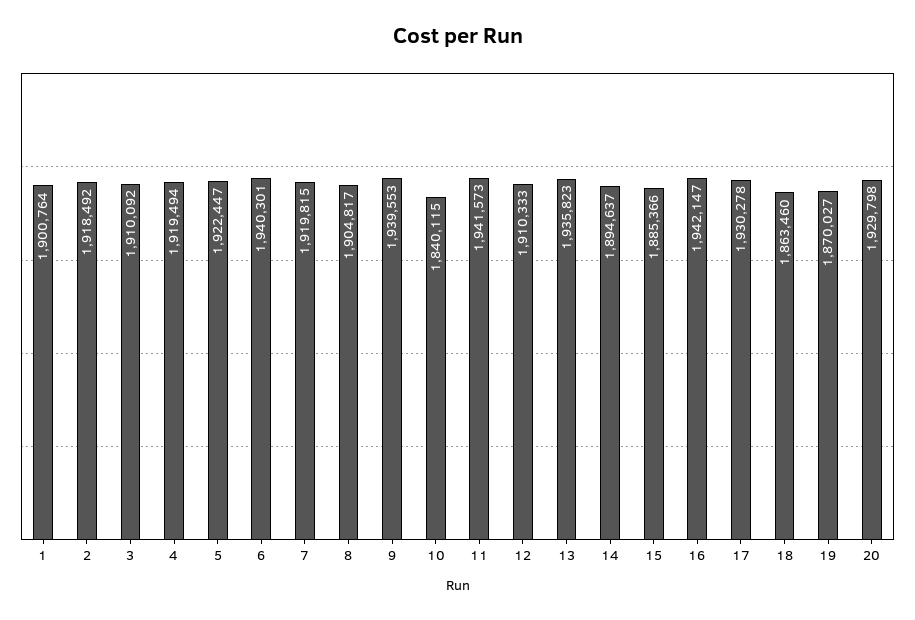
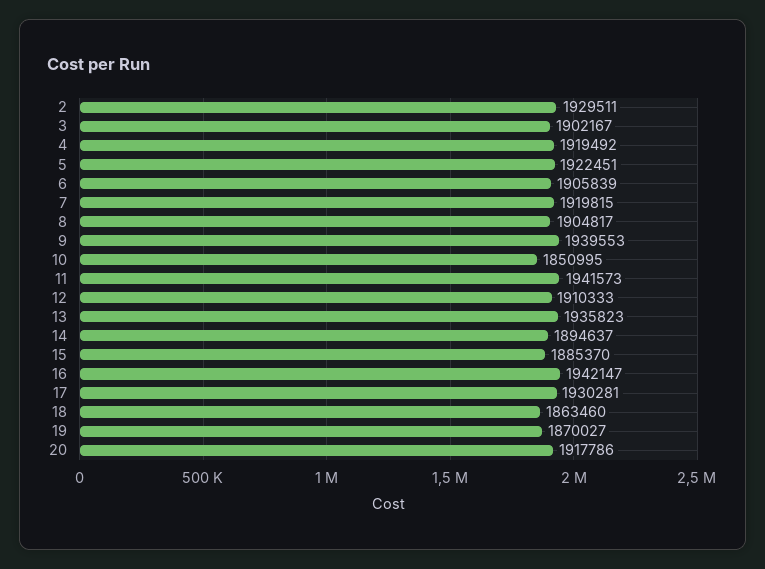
  {
-   "1": 1900764,
-   "2": 1918492,
+   "2": 1929511,
-   "3": 1910092,
+   "3": 1902167,
-   "4": 1919494,
+   "4": 1919492,
-   "5": 1922447,
+   "5": 1922451,
-   "6": 1940301,
+   "6": 1905839,
    "7": 1919815,
    "8": 1904817,
    "9": 1939553,
-   "10": 1840115,
+   "10": 1850995,
    "11": 1941573,
    "12": 1910333,
    "13": 1935823,
    "14": 1894637,
-   "15": 1885366,
+   "15": 1885370,
    "16": 1942147,
-   "17": 1930278,
+   "17": 1930281,
    "18": 1863460,
    "19": 1870027,
-   "20": 1929798
+   "20": 1917786
  }

